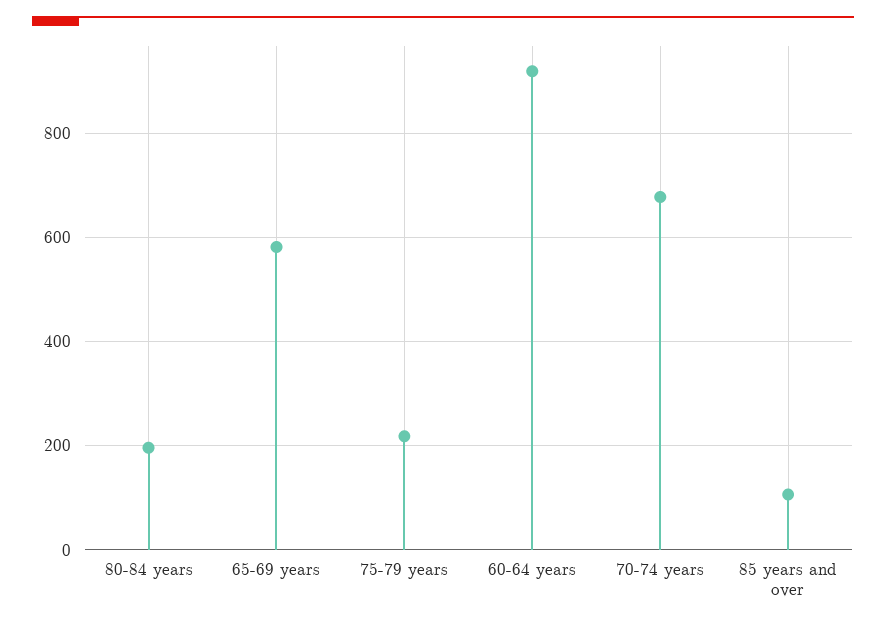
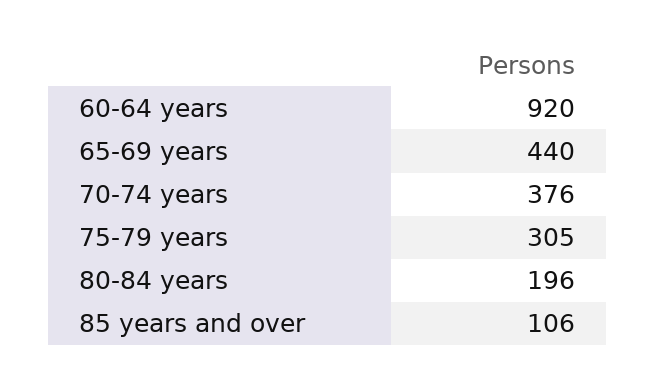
  {
    "80-84 years": 196,
-   "65-69 years": 580,
+   "65-69 years": 440,
-   "75-79 years": 220,
+   "75-79 years": 305,
    "60-64 years": 920,
-   "70-74 years": 680,
+   "70-74 years": 376,
    "85 years and over": 106
  }

